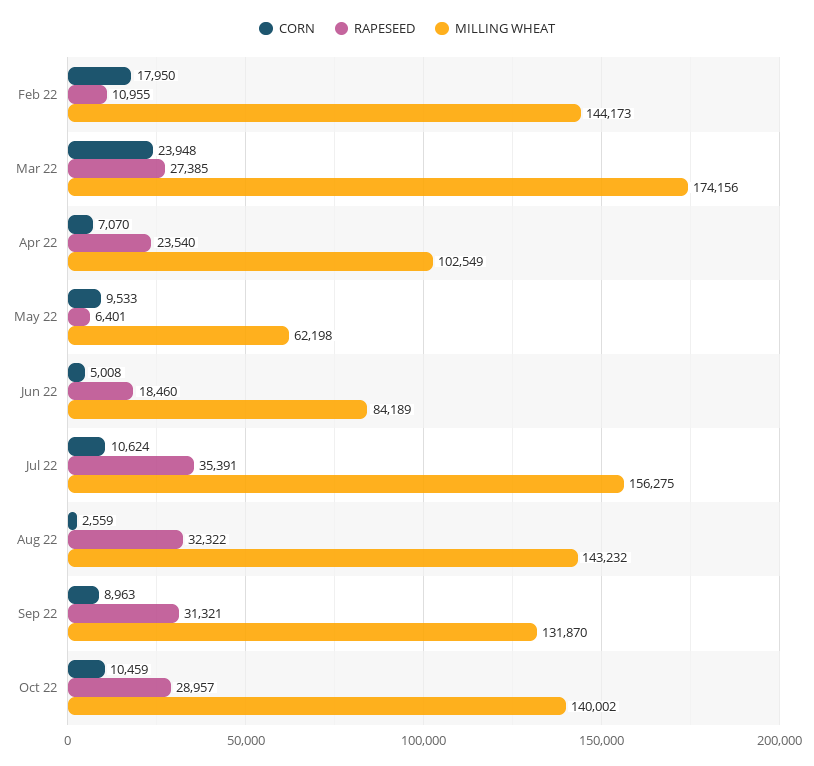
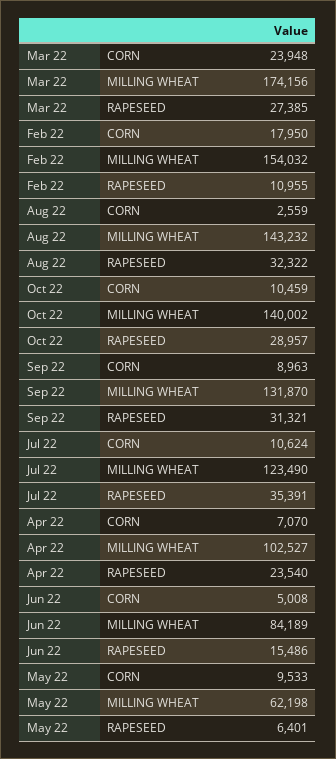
  {
    "CORN": {
      "Feb 22": 17950,
      "Mar 22": 23948,
      "Apr 22": 7070,
      "May 22": 9533,
      "Jun 22": 5008,
      "Jul 22": 10624,
      "Aug 22": 2559,
      "Sep 22": 8963,
      "Oct 22": 10459
    },
    "RAPESEED": {
      "Feb 22": 10955,
      "Mar 22": 27385,
      "Apr 22": 23540,
      "May 22": 6401,
-     "Jun 22": 18460,
+     "Jun 22": 15486,
      "Jul 22": 35391,
      "Aug 22": 32322,
      "Sep 22": 31321,
      "Oct 22": 28957
    },
    "MILLING WHEAT": {
-     "Feb 22": 144173,
+     "Feb 22": 154032,
      "Mar 22": 174156,
-     "Apr 22": 102549,
+     "Apr 22": 102527,
      "May 22": 62198,
      "Jun 22": 84189,
-     "Jul 22": 156275,
+     "Jul 22": 123490,
      "Aug 22": 143232,
      "Sep 22": 131870,
      "Oct 22": 140002
    }
  }

